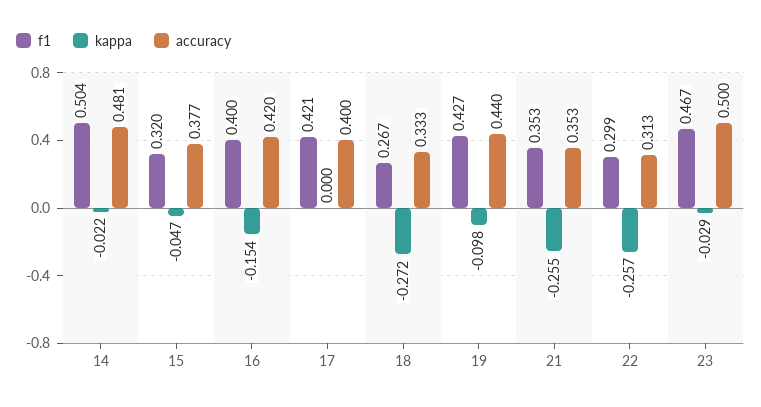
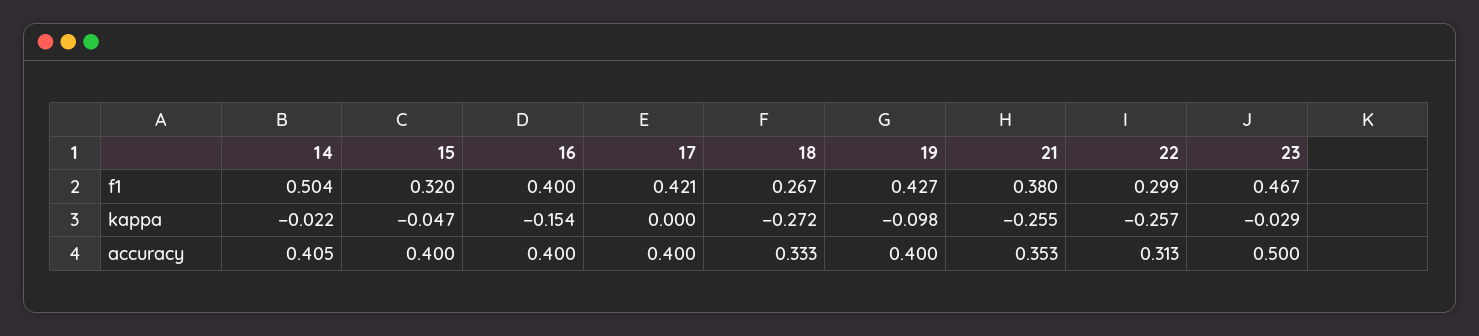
  {
    "f1": {
      "14": 0.504,
      "15": 0.32,
      "16": 0.4,
      "17": 0.421,
      "18": 0.267,
      "19": 0.427,
-     "21": 0.353,
+     "21": 0.38,
      "22": 0.299,
      "23": 0.467
    },
    "kappa": {
      "14": -0.022,
      "15": -0.047,
      "16": -0.154,
      "17": 0,
      "18": -0.272,
      "19": -0.098,
      "21": -0.255,
      "22": -0.257,
      "23": -0.029
    },
    "accuracy": {
-     "14": 0.481,
+     "14": 0.405,
-     "15": 0.377,
+     "15": 0.4,
-     "16": 0.42,
+     "16": 0.4,
      "17": 0.4,
      "18": 0.333,
-     "19": 0.44,
+     "19": 0.4,
      "21": 0.353,
      "22": 0.313,
      "23": 0.5
    }
  }

